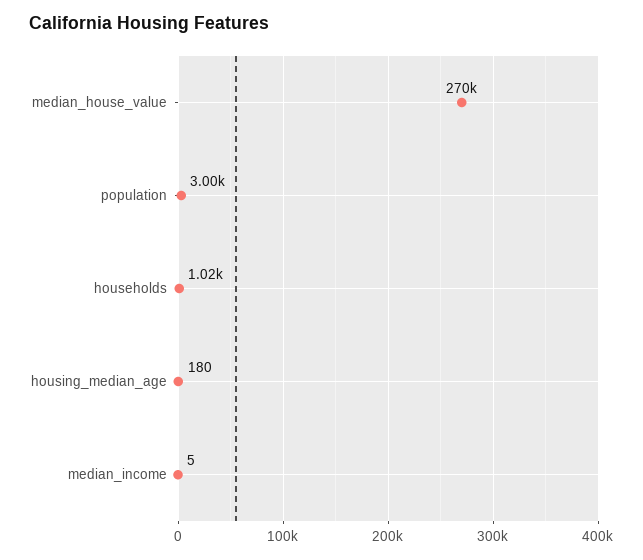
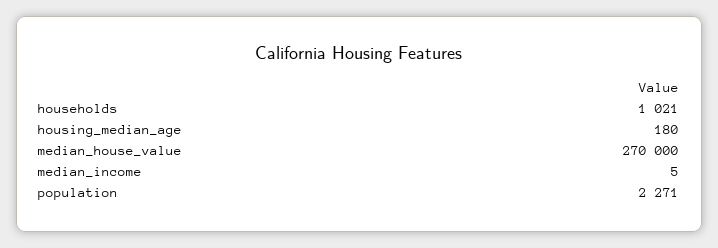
  {
    "median_house_value": 270000,
-   "population": 3000,
+   "population": 2271,
    "households": 1021,
    "housing_median_age": 180,
    "median_income": 5
  }

